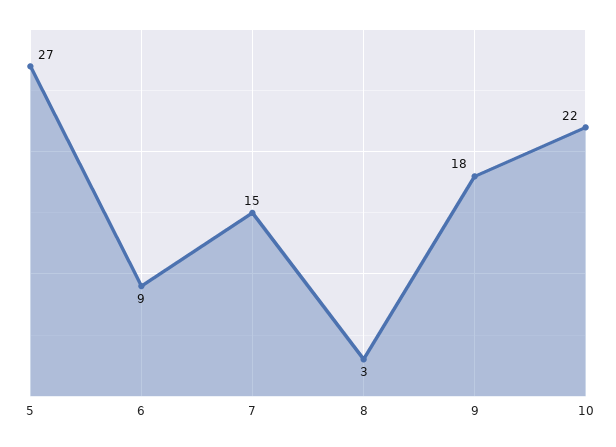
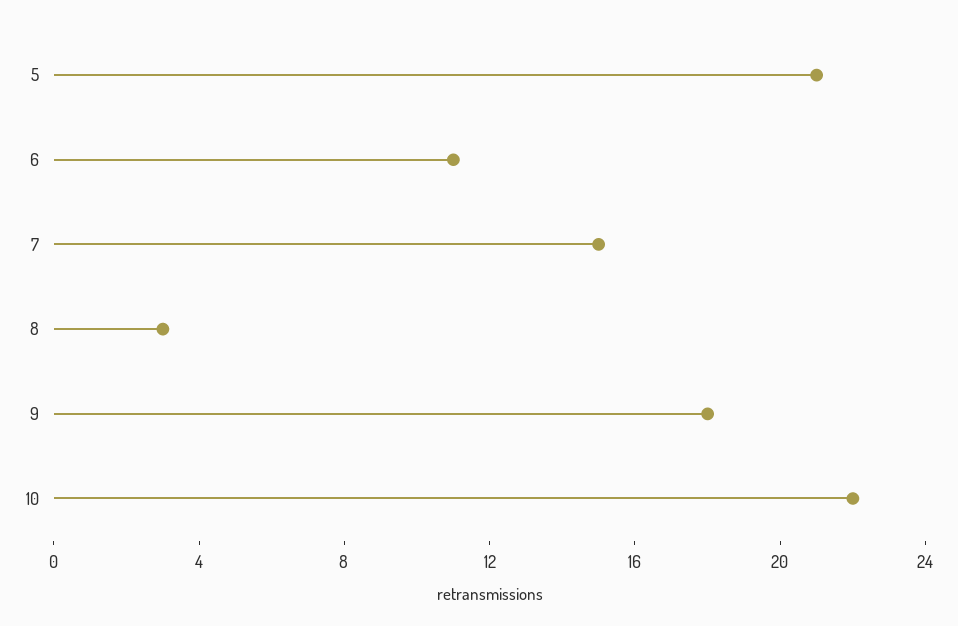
  {
-   "5": 27,
+   "5": 21,
-   "6": 9,
+   "6": 11,
    "7": 15,
    "8": 3,
    "9": 18,
    "10": 22
  }

